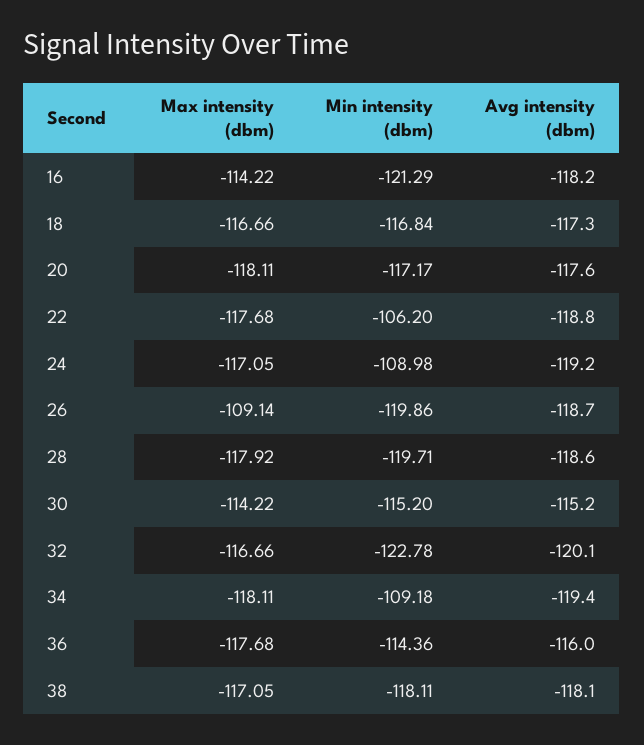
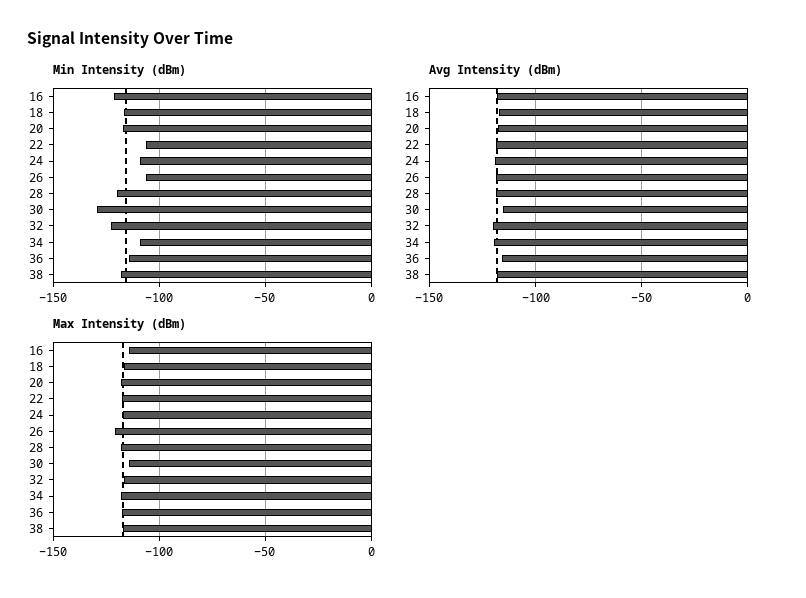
  {
    "Max intensity (dbm)": {
      "16": -114.22,
      "18": -116.66,
      "20": -118.11,
      "22": -117.68,
      "24": -117.05,
-     "26": -109.14,
+     "26": -120,
      "28": -117.92,
      "30": -114.22,
      "32": -116.66,
      "34": -118.11,
      "36": -117.68,
      "38": -117.05
    },
    "Min intensity (dbm)": {
      "16": -121.29,
      "18": -116.84,
      "20": -117.17,
      "22": -106.2,
      "24": -108.98,
-     "26": -119.86,
+     "26": -105,
      "28": -119.71,
-     "30": -115.2,
+     "30": -130,
      "32": -122.78,
      "34": -109.18,
      "36": -114.36,
      "38": -118.11
    },
    "Avg intensity (dbm)": {
      "16": -118.2,
      "18": -117.3,
      "20": -117.6,
      "22": -118.8,
      "24": -119.2,
      "26": -118.7,
      "28": -118.6,
      "30": -115.2,
      "32": -120.1,
      "34": -119.4,
      "36": -116,
      "38": -118.1
    }
  }

